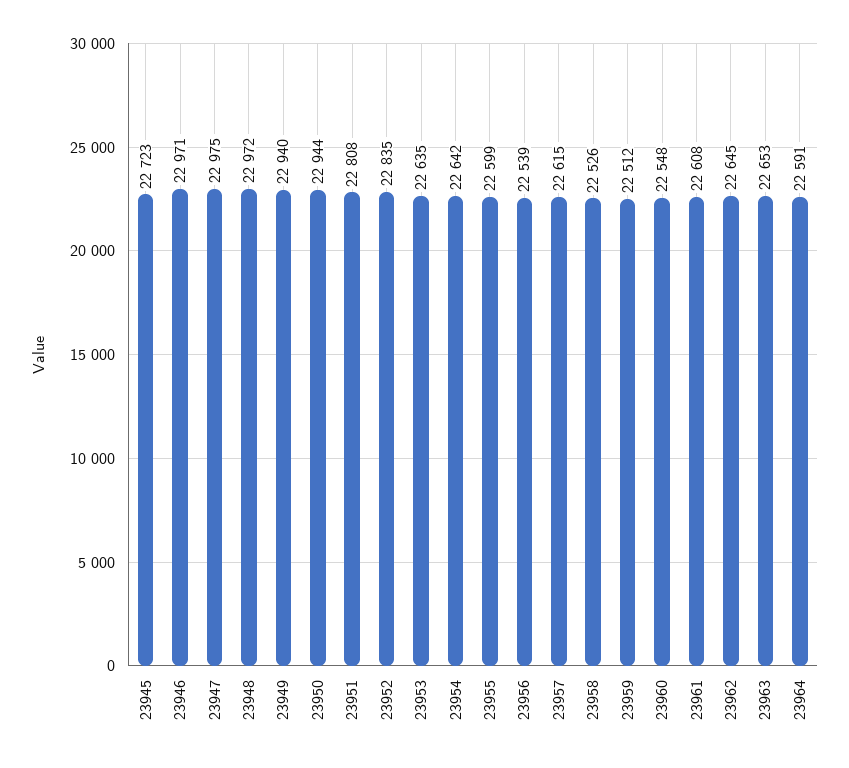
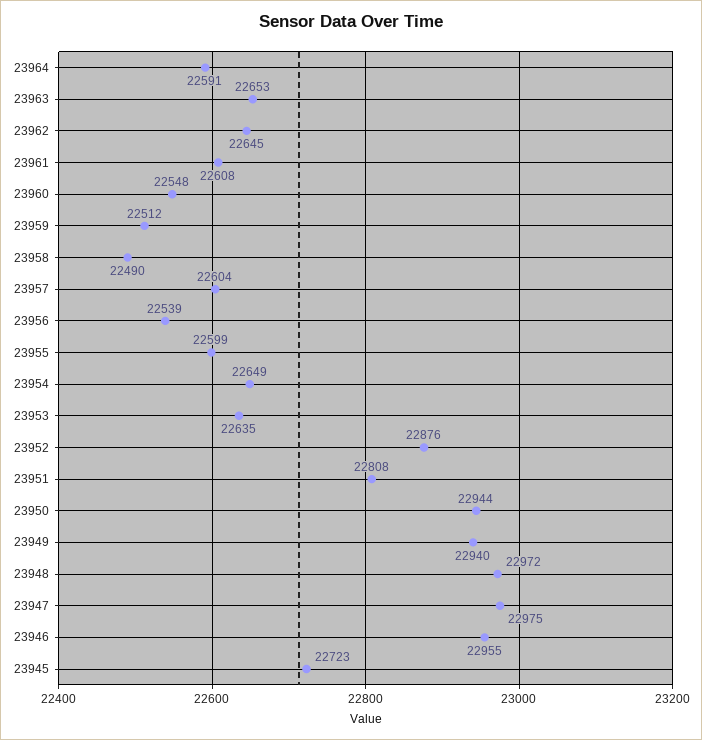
  {
    "23945": 22723,
-   "23946": 22971,
+   "23946": 22955,
    "23947": 22975,
    "23948": 22972,
    "23949": 22940,
    "23950": 22944,
    "23951": 22808,
-   "23952": 22835,
+   "23952": 22876,
    "23953": 22635,
-   "23954": 22642,
+   "23954": 22649,
    "23955": 22599,
    "23956": 22539,
-   "23957": 22615,
+   "23957": 22604,
-   "23958": 22526,
+   "23958": 22490,
    "23959": 22512,
    "23960": 22548,
    "23961": 22608,
    "23962": 22645,
    "23963": 22653,
    "23964": 22591
  }

